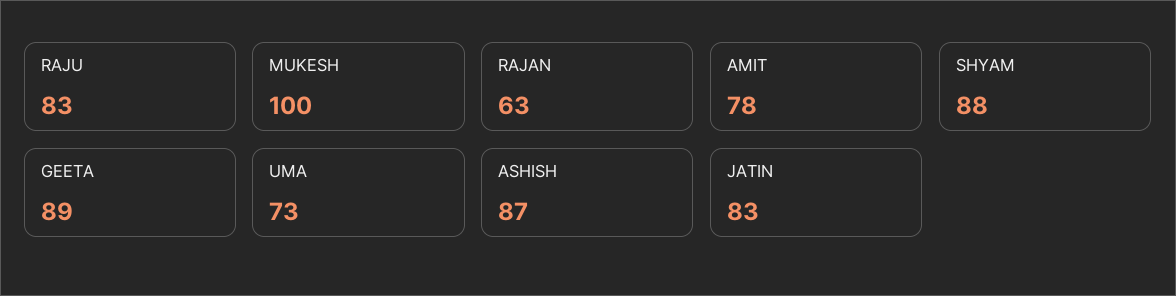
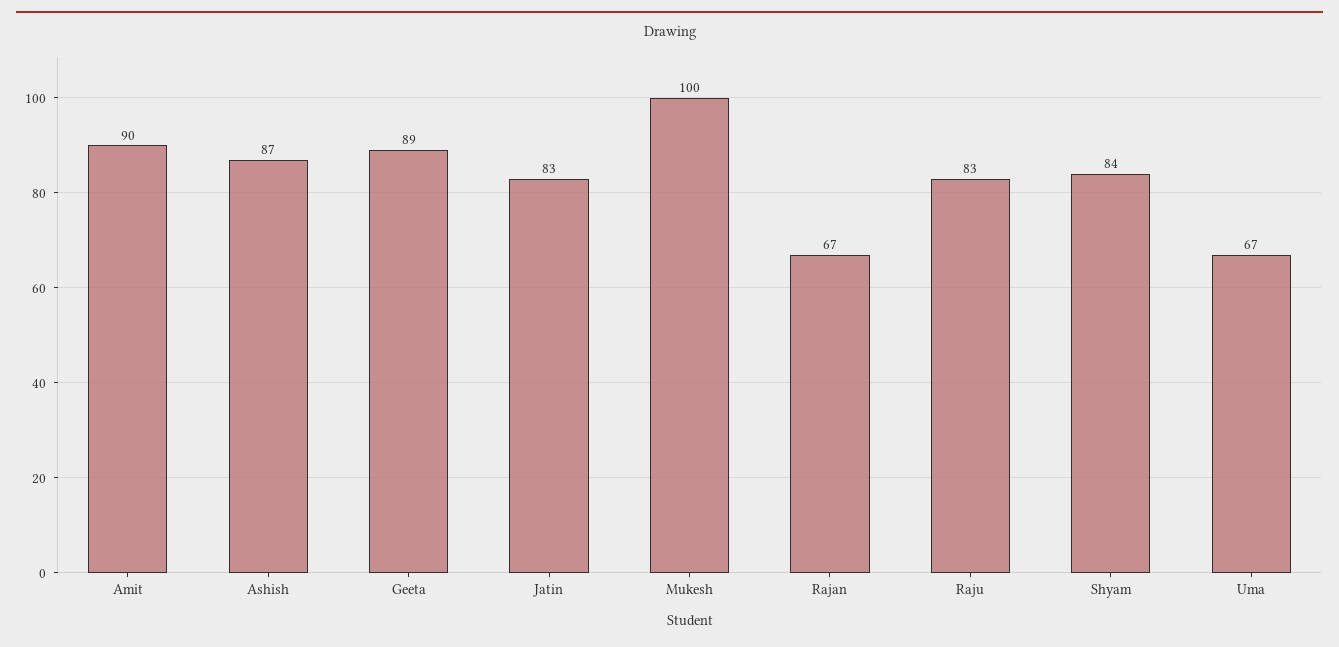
  {
    "RAJU": 83,
    "MUKESH": 100,
-   "RAJAN": 63,
+   "RAJAN": 67,
-   "AMIT": 78,
+   "AMIT": 90,
-   "SHYAM": 88,
+   "SHYAM": 84,
    "GEETA": 89,
-   "UMA": 73,
+   "UMA": 67,
    "ASHISH": 87,
    "JATIN": 83
  }

